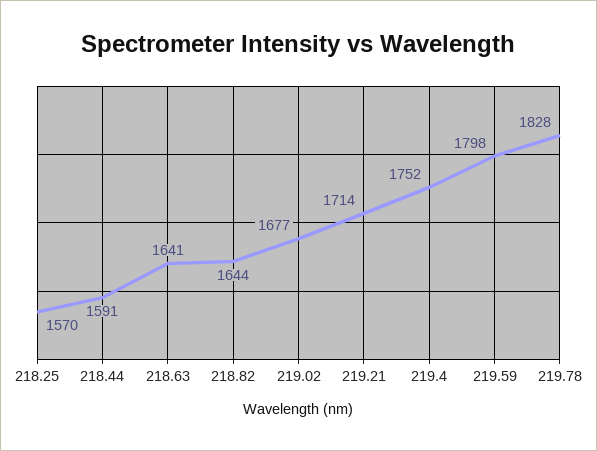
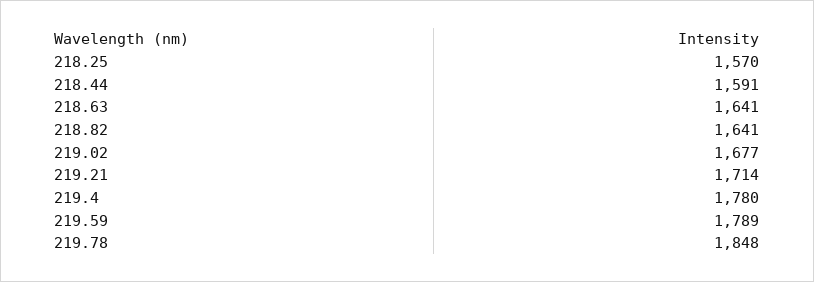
  {
    "218.25": 1570,
    "218.44": 1591,
    "218.63": 1641,
-   "218.82": 1644,
+   "218.82": 1641,
    "219.02": 1677,
    "219.21": 1714,
-   "219.4": 1752,
+   "219.4": 1780,
-   "219.59": 1798,
+   "219.59": 1789,
-   "219.78": 1828
+   "219.78": 1848
  }

